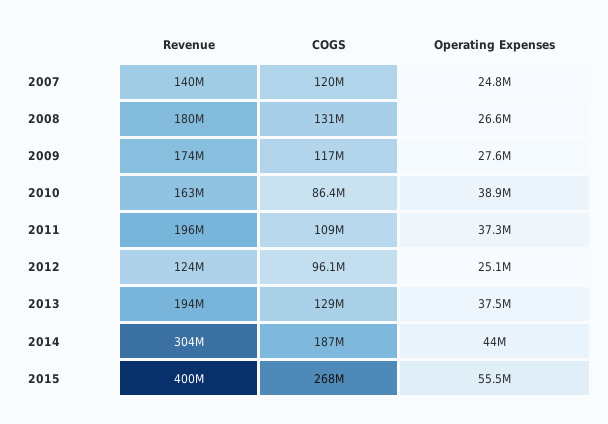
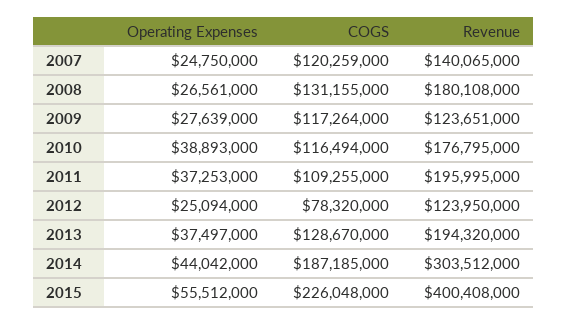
  {
    "Revenue": {
      "2007": 140065000,
      "2008": 180108000,
-     "2009": 174000000,
+     "2009": 123651000,
-     "2010": 163000000,
+     "2010": 176795000,
      "2011": 195995000,
      "2012": 123950000,
      "2013": 194320000,
      "2014": 303512000,
      "2015": 400408000
    },
    "COGS": {
      "2007": 120259000,
      "2008": 131155000,
      "2009": 117264000,
-     "2010": 86400000,
+     "2010": 116494000,
      "2011": 109255000,
-     "2012": 96100000,
+     "2012": 78320000,
      "2013": 128670000,
      "2014": 187185000,
-     "2015": 268000000
+     "2015": 226048000
    },
    "Operating Expenses": {
      "2007": 24750000,
      "2008": 26561000,
      "2009": 27639000,
      "2010": 38893000,
      "2011": 37253000,
      "2012": 25094000,
      "2013": 37497000,
      "2014": 44042000,
      "2015": 55512000
    }
  }

